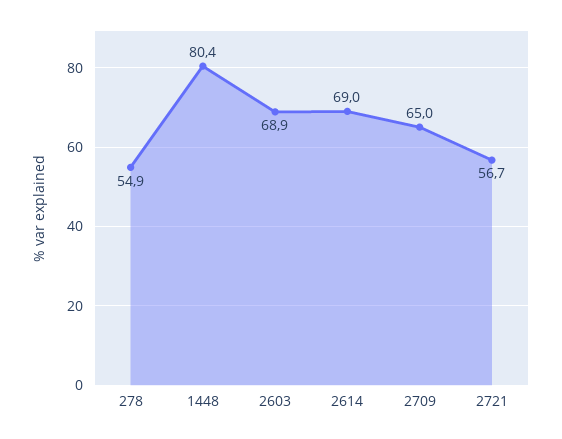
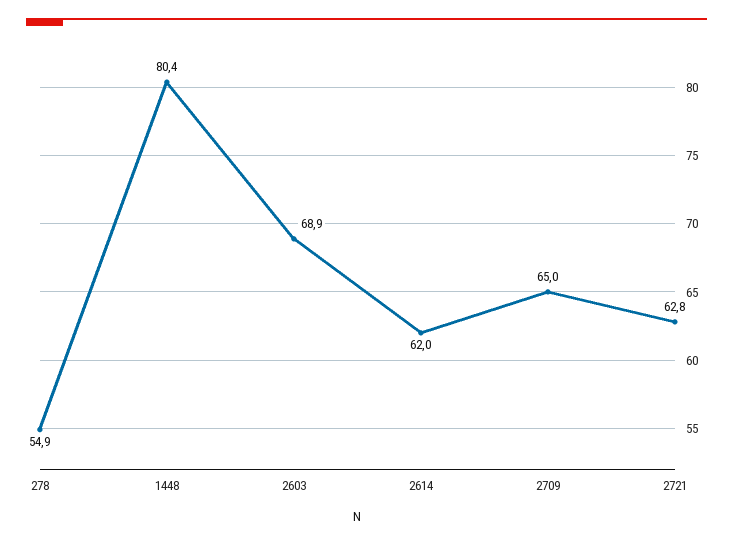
  {
    "278": 54.9,
    "1448": 80.4,
    "2603": 68.9,
-   "2614": 69,
+   "2614": 62,
    "2709": 65,
-   "2721": 56.7
+   "2721": 62.8
  }

